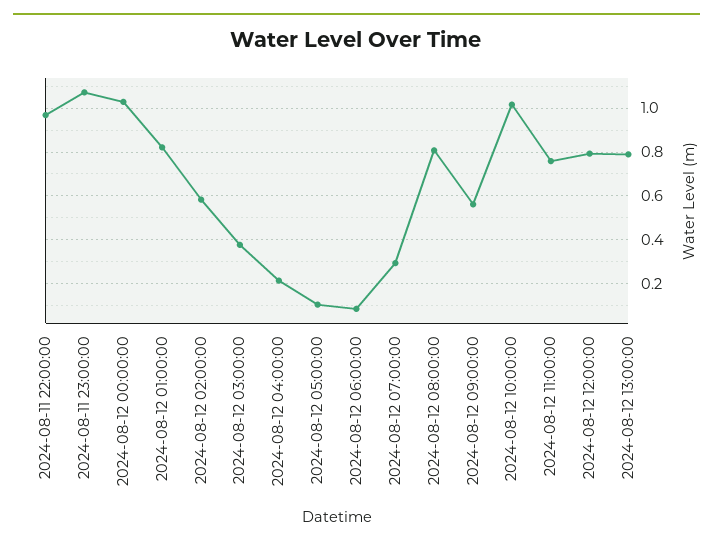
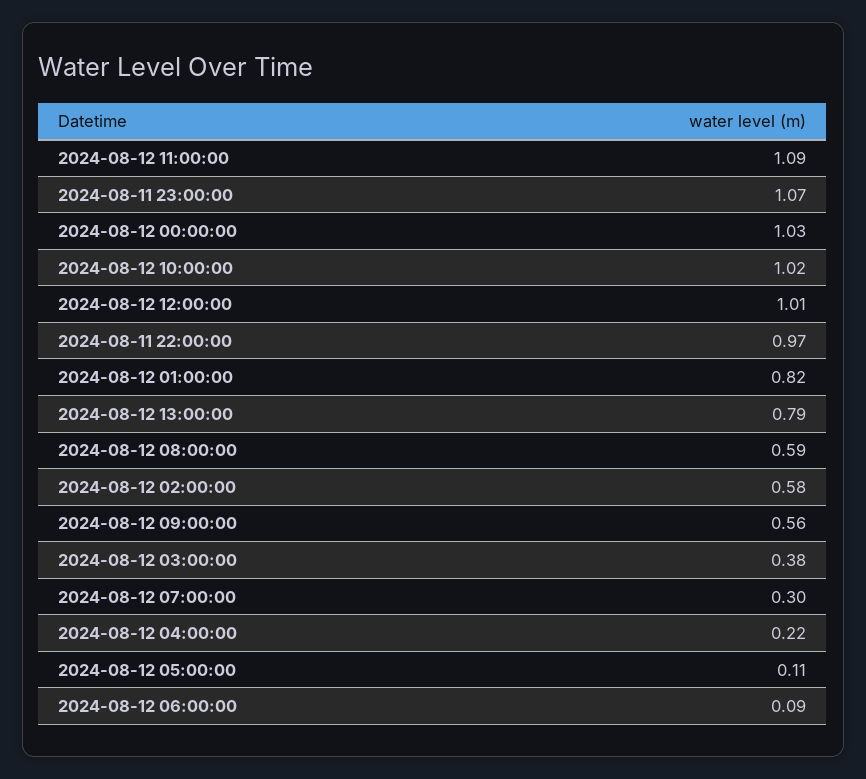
  {
    "2024-08-11 22:00:00": 0.97,
    "2024-08-11 23:00:00": 1.07,
    "2024-08-12 00:00:00": 1.03,
    "2024-08-12 01:00:00": 0.82,
    "2024-08-12 02:00:00": 0.58,
    "2024-08-12 03:00:00": 0.38,
    "2024-08-12 04:00:00": 0.22,
    "2024-08-12 05:00:00": 0.11,
    "2024-08-12 06:00:00": 0.09,
    "2024-08-12 07:00:00": 0.3,
-   "2024-08-12 08:00:00": 0.8,
+   "2024-08-12 08:00:00": 0.59,
    "2024-08-12 09:00:00": 0.56,
    "2024-08-12 10:00:00": 1.02,
-   "2024-08-12 11:00:00": 0.75,
+   "2024-08-12 11:00:00": 1.09,
-   "2024-08-12 12:00:00": 0.8,
+   "2024-08-12 12:00:00": 1.01,
    "2024-08-12 13:00:00": 0.79
  }

